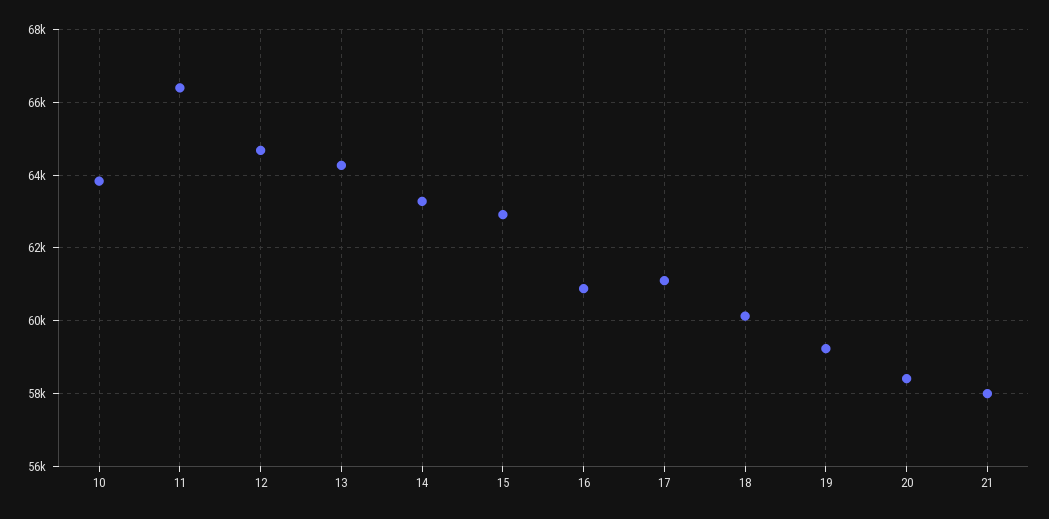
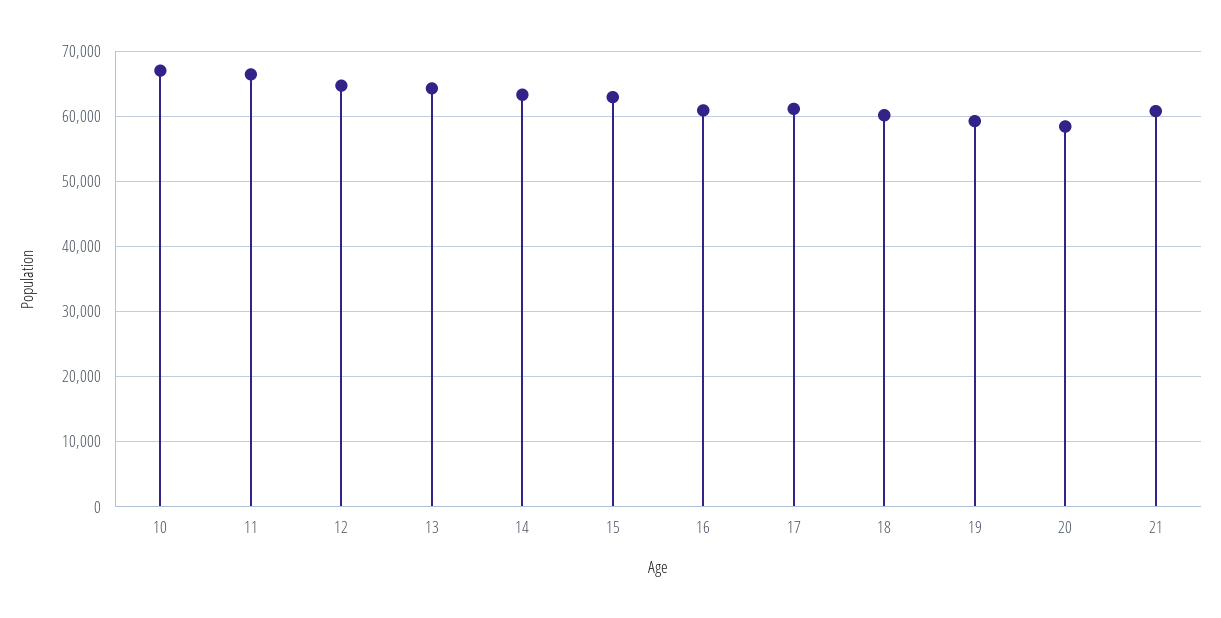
  {
-   "10": 63800,
+   "10": 67000,
    "11": 66400,
    "12": 64600,
    "13": 64200,
    "14": 63200,
    "15": 63000,
    "16": 60800,
    "17": 61000,
    "18": 60200,
    "19": 59200,
    "20": 58400,
-   "21": 58000
+   "21": 61000
  }

